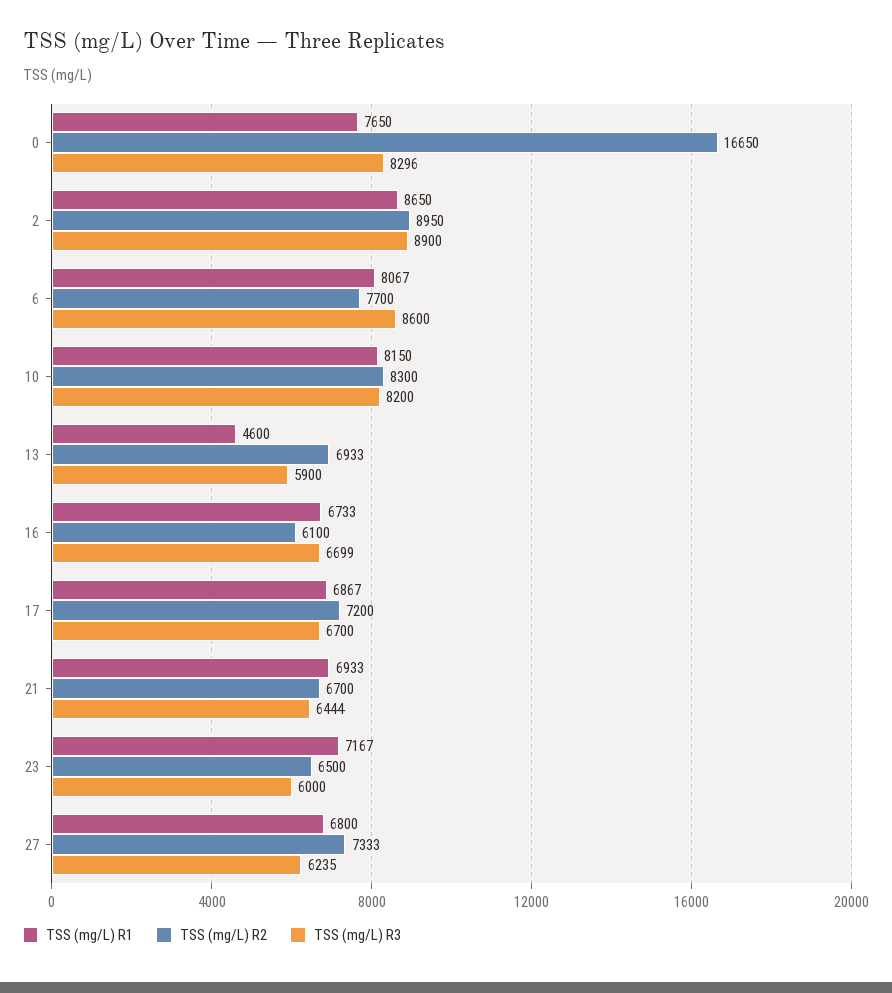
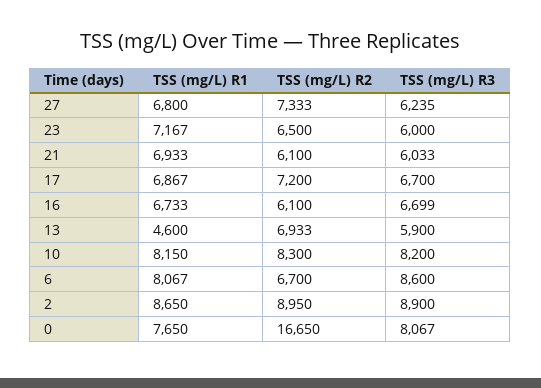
  {
    "TSS (mg/L) R1": {
      "0": 7650,
      "2": 8650,
      "6": 8067,
      "10": 8150,
      "13": 4600,
      "16": 6733,
      "17": 6867,
      "21": 6933,
      "23": 7167,
      "27": 6800
    },
    "TSS (mg/L) R2": {
      "0": 16650,
      "2": 8950,
-     "6": 7700,
+     "6": 6700,
      "10": 8300,
      "13": 6933,
      "16": 6100,
      "17": 7200,
-     "21": 6700,
+     "21": 6100,
      "23": 6500,
      "27": 7333
    },
    "TSS (mg/L) R3": {
-     "0": 8296,
+     "0": 8067,
      "2": 8900,
      "6": 8600,
      "10": 8200,
      "13": 5900,
      "16": 6699,
      "17": 6700,
-     "21": 6444,
+     "21": 6033,
      "23": 6000,
      "27": 6235
    }
  }

